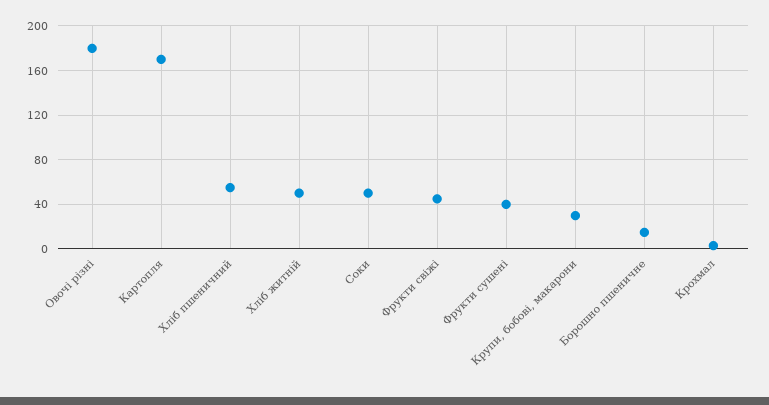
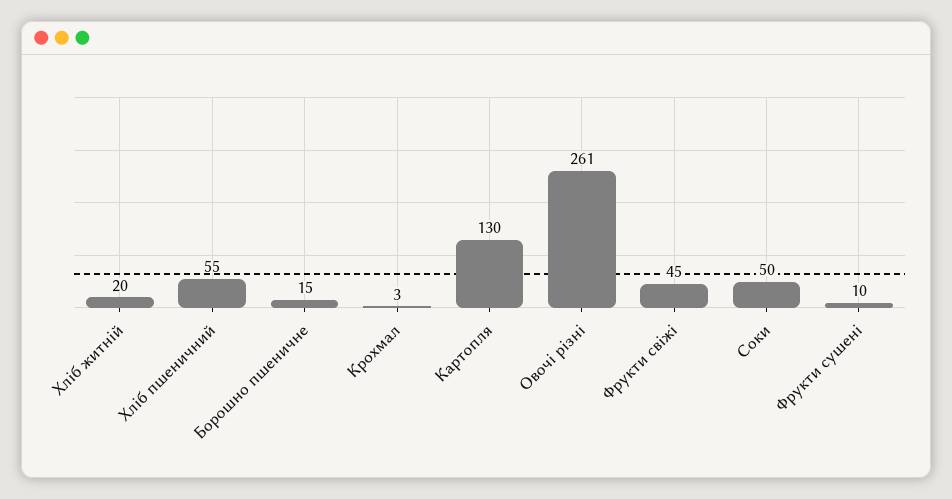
  {
-   "Овочі різні": 180,
+   "Овочі різні": 261,
-   "Картопля": 170,
+   "Картопля": 130,
    "Хліб пшеничний": 55,
-   "Хліб житній": 50,
+   "Хліб житній": 20,
    "Соки": 50,
    "Фрукти свіжі": 45,
-   "Фрукти сушені": 40,
+   "Фрукти сушені": 10,
-   "Крупи, бобові, макарони": 30,
    "Борошно пшеничне": 15,
    "Крохмал": 3
  }

